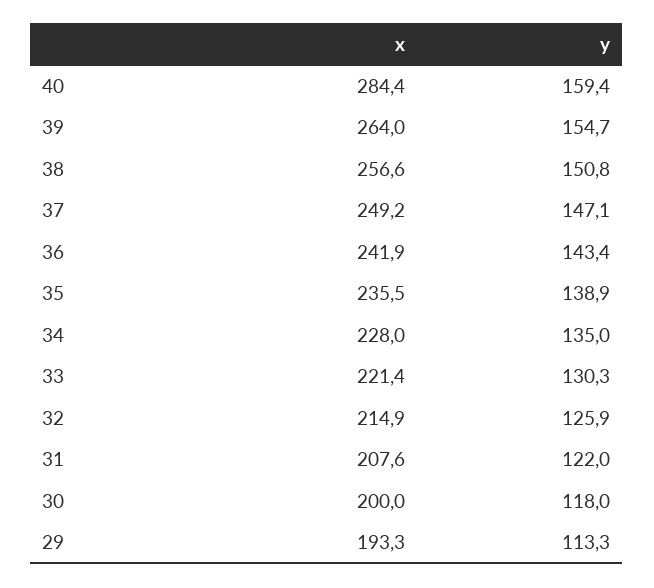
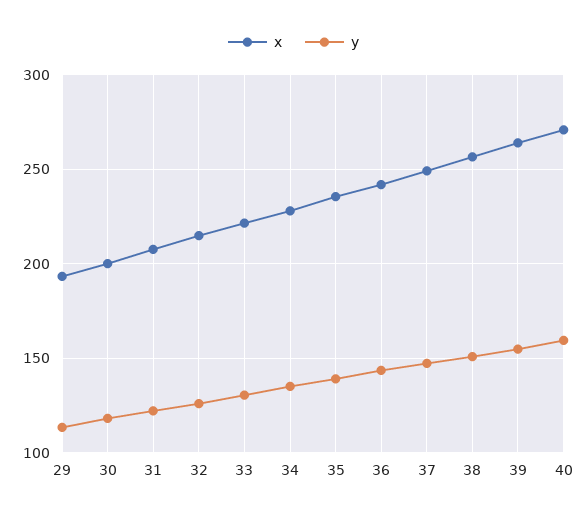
  {
    "x": {
-     "40": 284.4,
+     "40": 270,
      "39": 264,
      "38": 256.6,
      "37": 249.2,
      "36": 241.9,
      "35": 235.5,
      "34": 228,
      "33": 221.4,
      "32": 214.9,
      "31": 207.6,
      "30": 200,
      "29": 193.3
    },
    "y": {
      "40": 159.4,
      "39": 154.7,
      "38": 150.8,
      "37": 147.1,
      "36": 143.4,
      "35": 138.9,
      "34": 135,
      "33": 130.3,
      "32": 125.9,
      "31": 122,
      "30": 118,
      "29": 113.3
    }
  }

